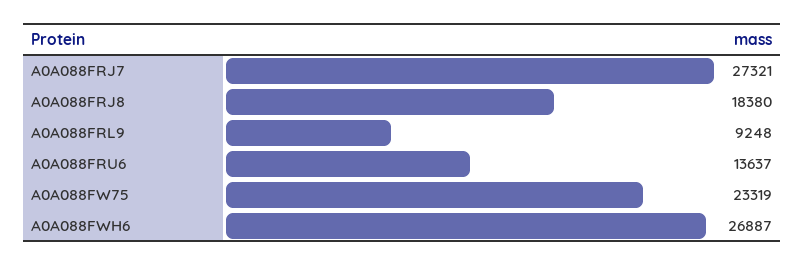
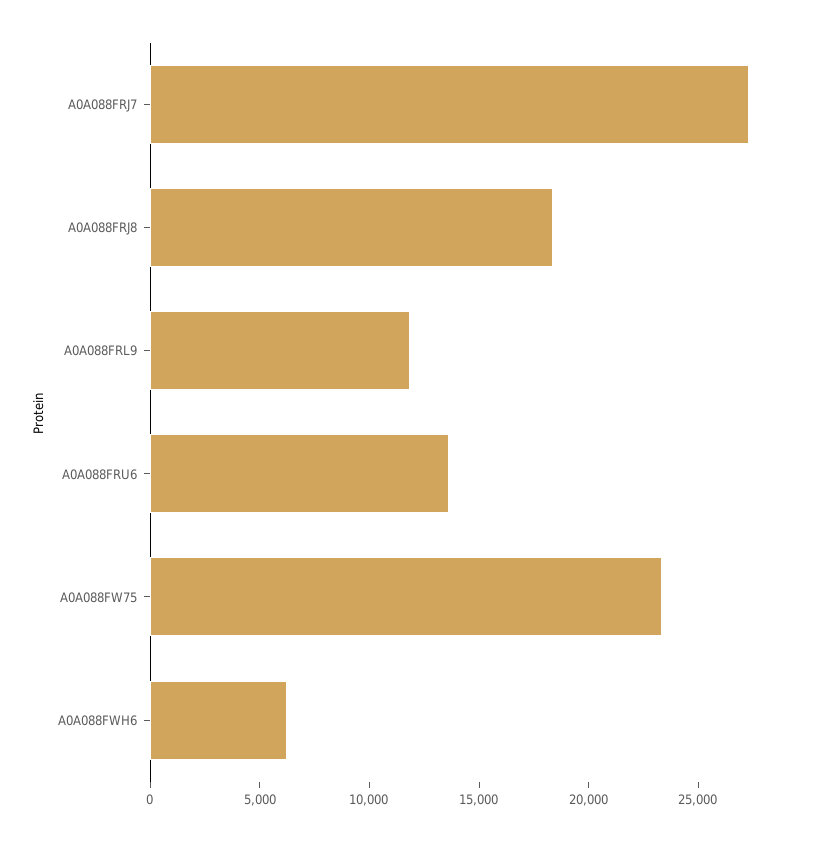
  {
    "A0A088FRJ7": 27321,
    "A0A088FRJ8": 18380,
-   "A0A088FRL9": 9248,
+   "A0A088FRL9": 12000,
    "A0A088FRU6": 13637,
    "A0A088FW75": 23319,
-   "A0A088FWH6": 26887
+   "A0A088FWH6": 6000
  }

